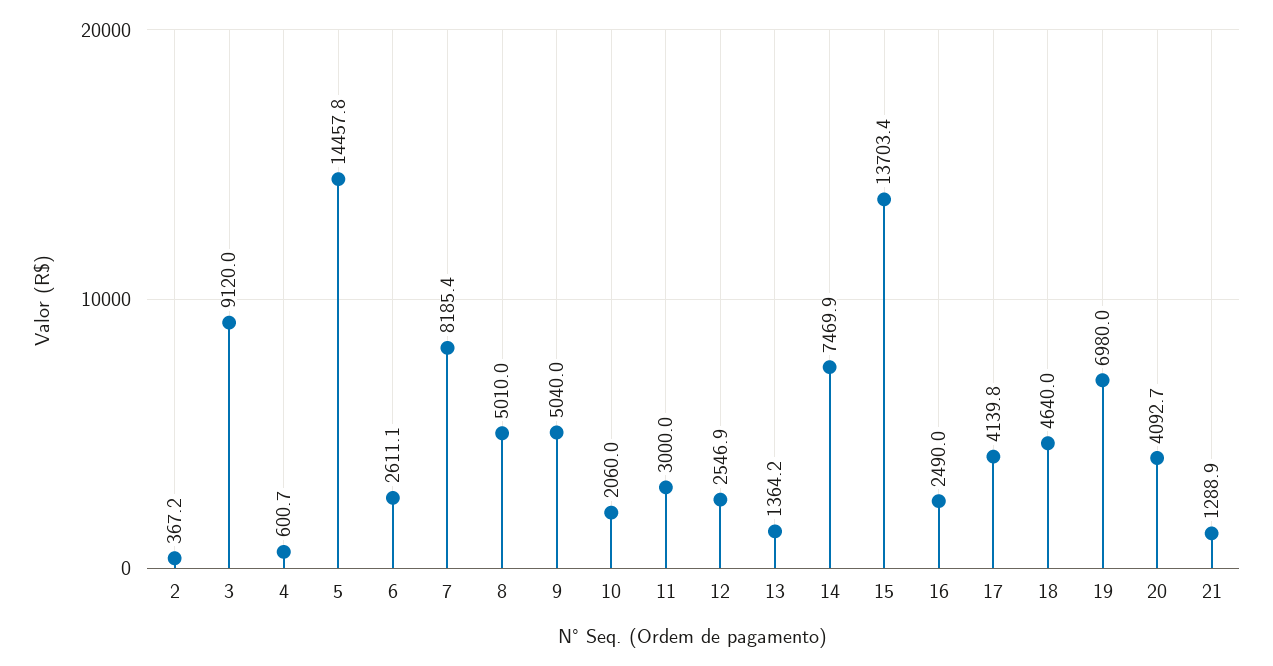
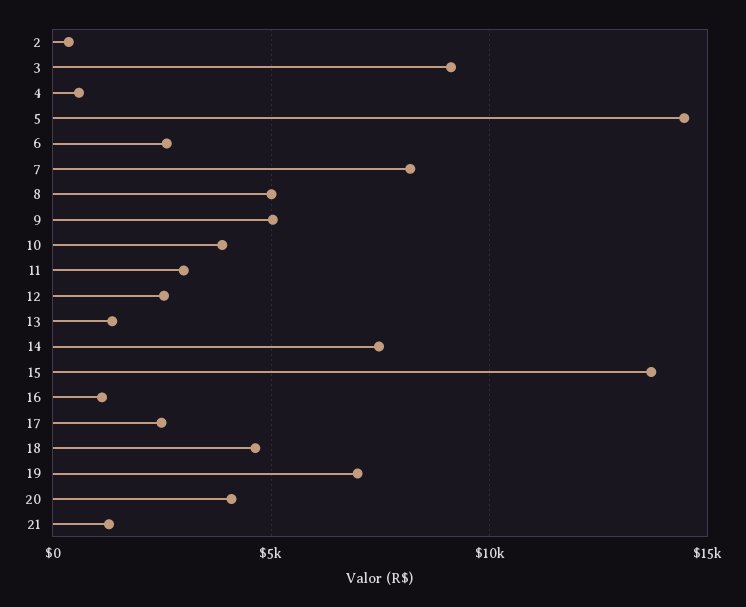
  {
    "2": 367.2,
    "3": 9120,
    "4": 600.7,
    "5": 14457.8,
    "6": 2611.1,
    "7": 8185.4,
    "8": 5010,
    "9": 5040,
-   "10": 2060,
+   "10": 4000,
    "11": 3000,
    "12": 2546.9,
    "13": 1364.2,
    "14": 7469.9,
    "15": 13703.4,
-   "16": 2490,
+   "16": 1000,
-   "17": 4139.8,
+   "17": 2500,
    "18": 4640,
    "19": 6980,
    "20": 4092.7,
    "21": 1288.9
  }

